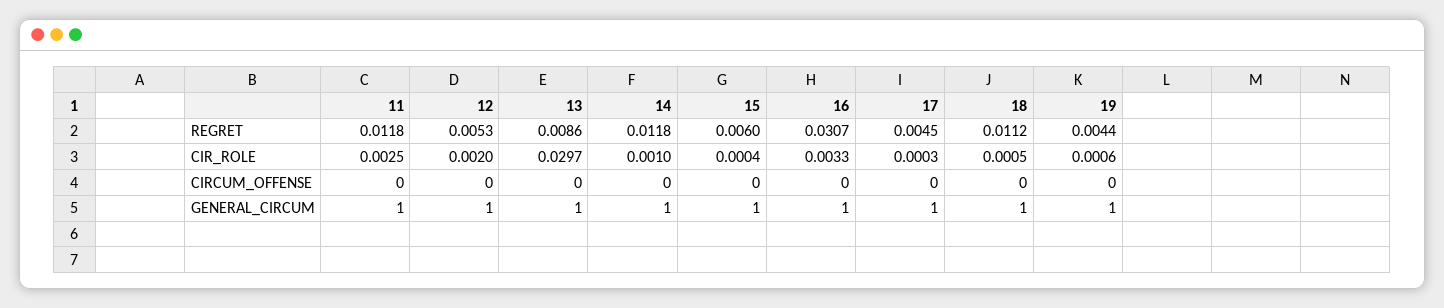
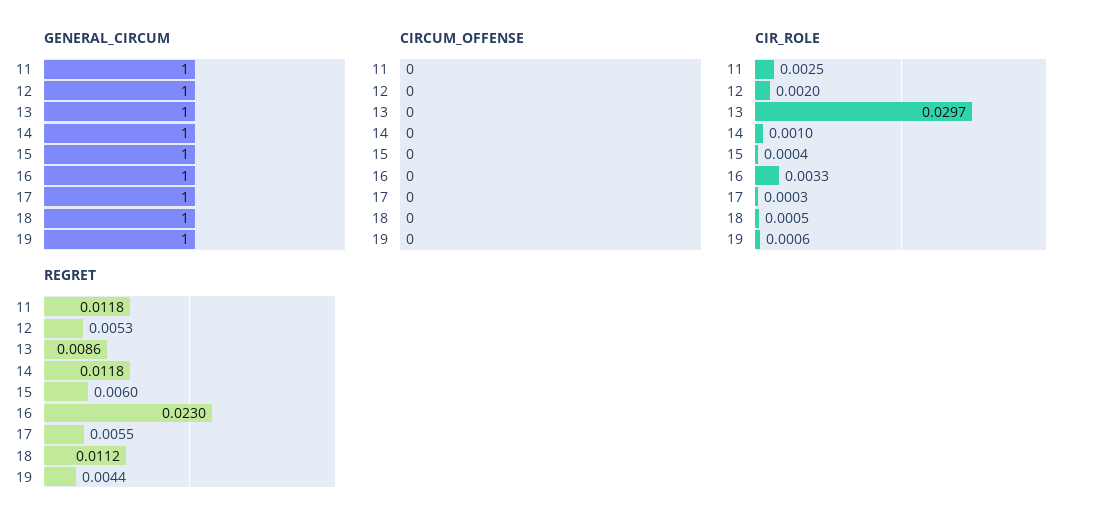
  {
    "REGRET": {
      "11": 0.0118,
      "12": 0.0053,
      "13": 0.0086,
      "14": 0.0118,
      "15": 0.006,
-     "16": 0.0307,
+     "16": 0.023,
-     "17": 0.0045,
+     "17": 0.0055,
      "18": 0.0112,
      "19": 0.0044
    },
    "CIR_ROLE": {
      "11": 0.0025,
      "12": 0.002,
      "13": 0.0297,
      "14": 0.001,
      "15": 0.0004,
      "16": 0.0033,
      "17": 0.0003,
      "18": 0.0005,
      "19": 0.0006
    },
    "CIRCUM_OFFENSE": {
      "11": 0,
      "12": 0,
      "13": 0,
      "14": 0,
      "15": 0,
      "16": 0,
      "17": 0,
      "18": 0,
      "19": 0
    },
    "GENERAL_CIRCUM": {
      "11": 1,
      "12": 1,
      "13": 1,
      "14": 1,
      "15": 1,
      "16": 1,
      "17": 1,
      "18": 1,
      "19": 1
    }
  }

